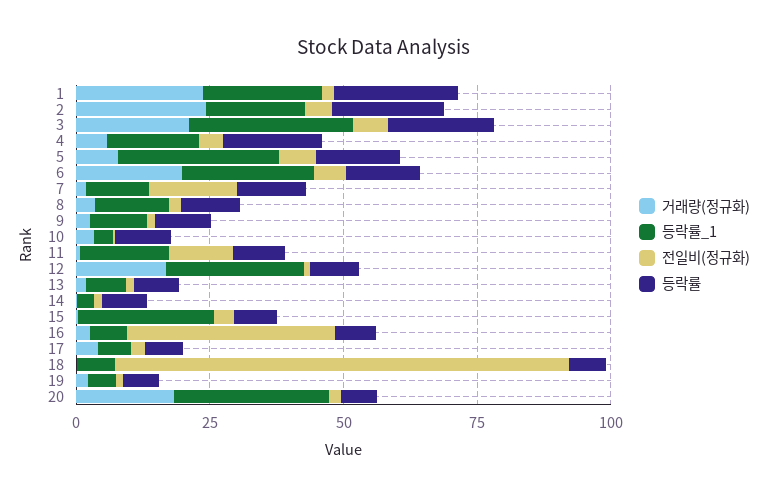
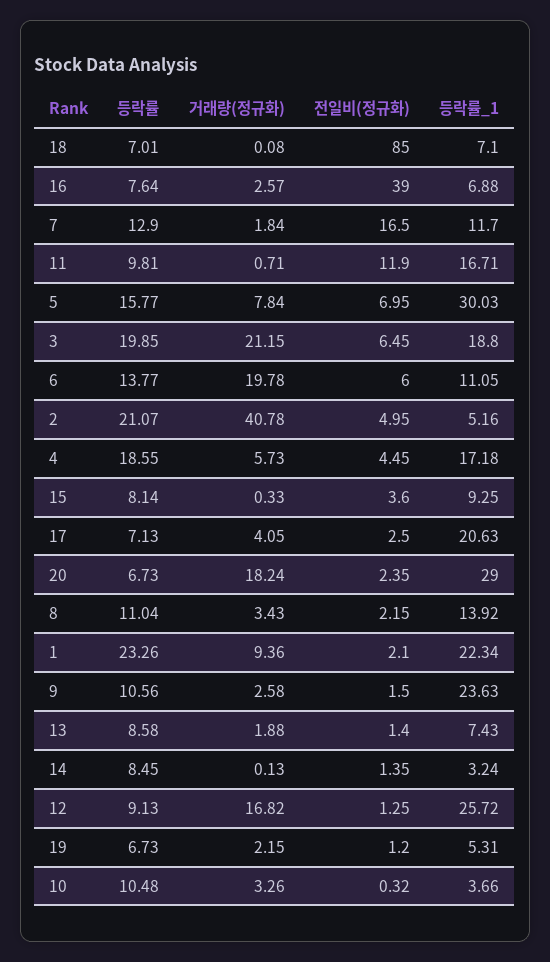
  {
    "거래량(정규화)": {
-     "1": 25,
+     "1": 9.36,
-     "2": 25,
+     "2": 40.78,
      "3": 21.15,
      "4": 5.73,
      "5": 7.84,
      "6": 19.78,
      "7": 1.84,
      "8": 3.43,
      "9": 2.58,
      "10": 3.26,
      "11": 0.71,
      "12": 16.82,
      "13": 1.88,
      "14": 0.13,
      "15": 0.33,
      "16": 2.57,
      "17": 4.05,
      "18": 0.08,
      "19": 2.15,
      "20": 18.24
    },
    "등락률_1": {
      "1": 22.34,
-     "2": 20,
+     "2": 5.16,
-     "3": 30,
+     "3": 18.8,
      "4": 17.18,
      "5": 30.03,
-     "6": 25,
+     "6": 11.05,
      "7": 11.7,
      "8": 13.92,
-     "9": 10,
+     "9": 23.63,
      "10": 3.66,
      "11": 16.71,
      "12": 25.72,
      "13": 7.43,
      "14": 3.24,
-     "15": 25,
+     "15": 9.25,
      "16": 6.88,
-     "17": 5,
+     "17": 20.63,
      "18": 7.1,
      "19": 5.31,
      "20": 29
    },
    "전일비(정규화)": {
      "1": 2.1,
      "2": 4.95,
      "3": 6.45,
      "4": 4.45,
      "5": 6.95,
      "6": 6,
      "7": 16.5,
      "8": 2.15,
      "9": 1.5,
      "10": 0.32,
      "11": 11.9,
      "12": 1.25,
      "13": 1.4,
      "14": 1.35,
      "15": 3.6,
      "16": 39,
      "17": 2.5,
      "18": 85,
      "19": 1.2,
      "20": 2.35
    },
    "등락률": {
      "1": 23.26,
      "2": 21.07,
      "3": 19.85,
      "4": 18.55,
      "5": 15.77,
      "6": 13.77,
      "7": 12.9,
      "8": 11.04,
      "9": 10.56,
      "10": 10.48,
      "11": 9.81,
      "12": 9.13,
      "13": 8.58,
      "14": 8.45,
      "15": 8.14,
      "16": 7.64,
      "17": 7.13,
      "18": 7.01,
      "19": 6.73,
      "20": 6.73
    }
  }

